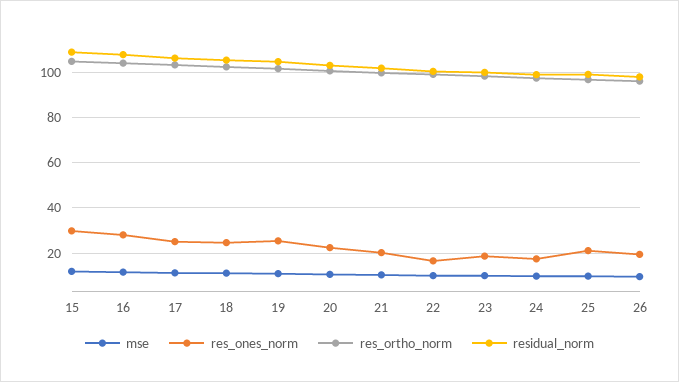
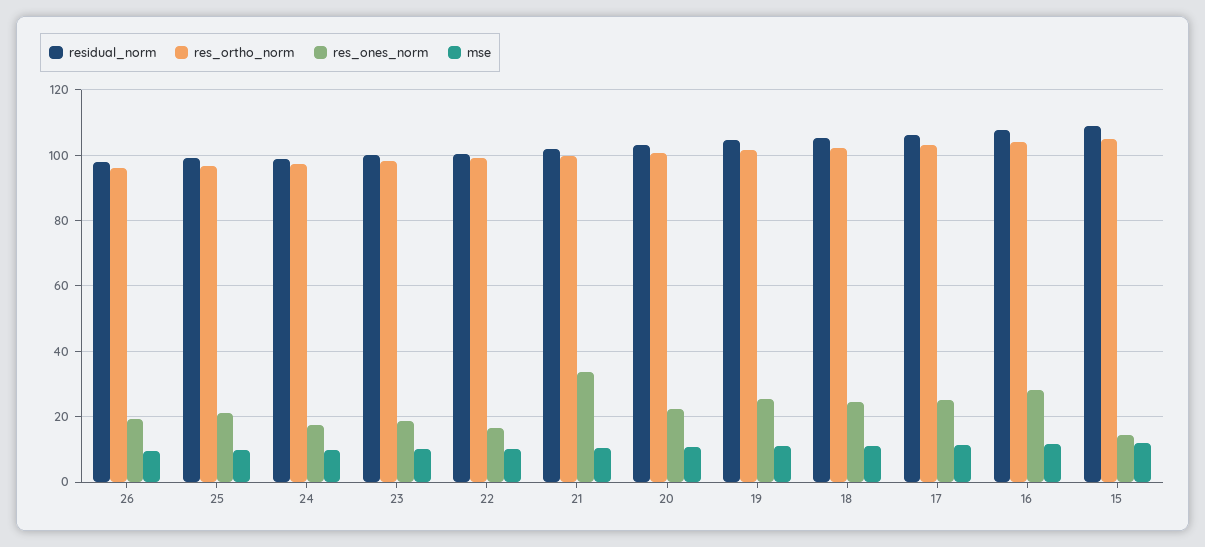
  {
    "mse": {
      "15": 12,
      "16": 12,
      "17": 12,
      "18": 12,
      "19": 10,
      "20": 10,
      "21": 10,
      "22": 10,
      "23": 10,
      "24": 10,
      "25": 10,
      "26": 10
    },
    "res_ones_norm": {
-     "15": 30,
+     "15": 14,
      "16": 28,
      "17": 26,
      "18": 24,
      "19": 26,
      "20": 22,
-     "21": 20,
+     "21": 34,
      "22": 16,
      "23": 18,
      "24": 18,
      "25": 22,
      "26": 20
    },
    "res_ortho_norm": {
      "15": 104,
      "16": 104,
      "17": 104,
      "18": 102,
      "19": 102,
      "20": 100,
      "21": 100,
      "22": 100,
      "23": 98,
      "24": 98,
      "25": 96,
      "26": 96
    },
    "residual_norm": {
      "15": 108,
      "16": 108,
      "17": 106,
      "18": 106,
      "19": 104,
      "20": 104,
      "21": 102,
      "22": 100,
      "23": 100,
      "24": 98,
      "25": 100,
      "26": 98
    }
  }

